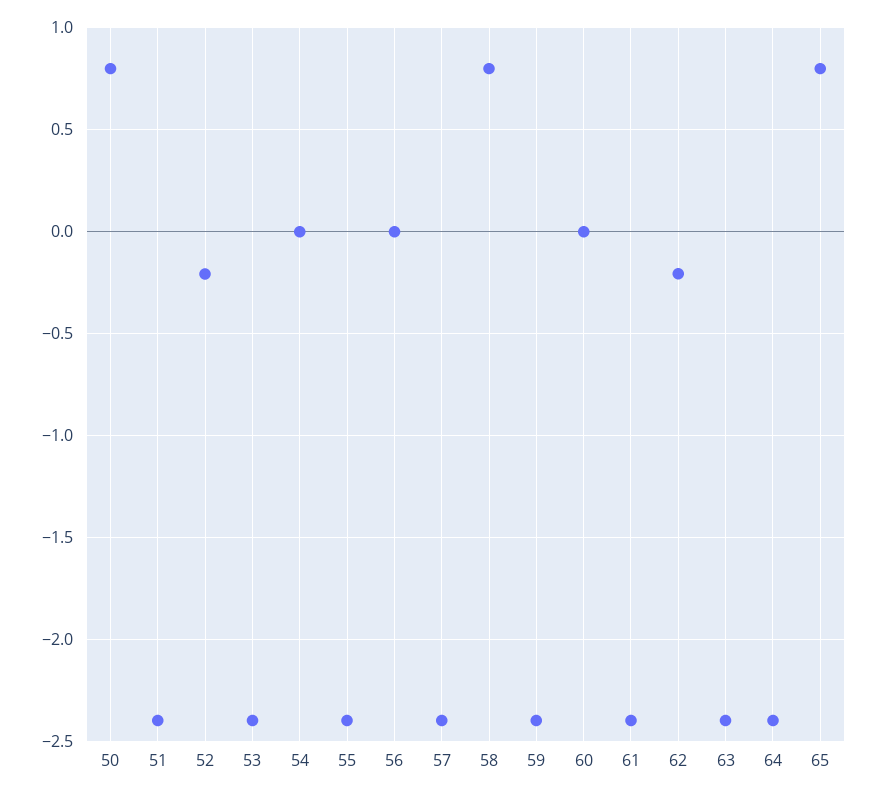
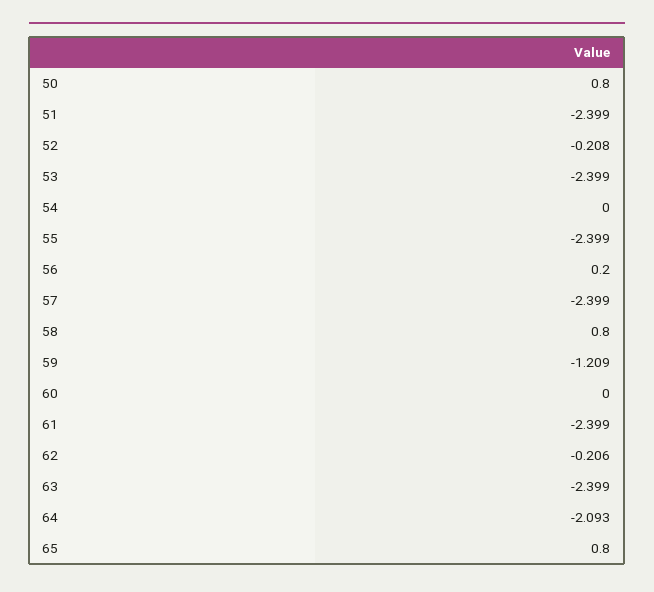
  {
    "50": 0.8,
    "51": -2.399,
    "52": -0.208,
    "53": -2.399,
    "54": 0,
    "55": -2.399,
-   "56": 0,
+   "56": 0.2,
    "57": -2.399,
    "58": 0.8,
-   "59": -2.4,
+   "59": -1.209,
    "60": 0,
    "61": -2.399,
    "62": -0.206,
    "63": -2.399,
-   "64": -2.4,
+   "64": -2.093,
    "65": 0.8
  }

